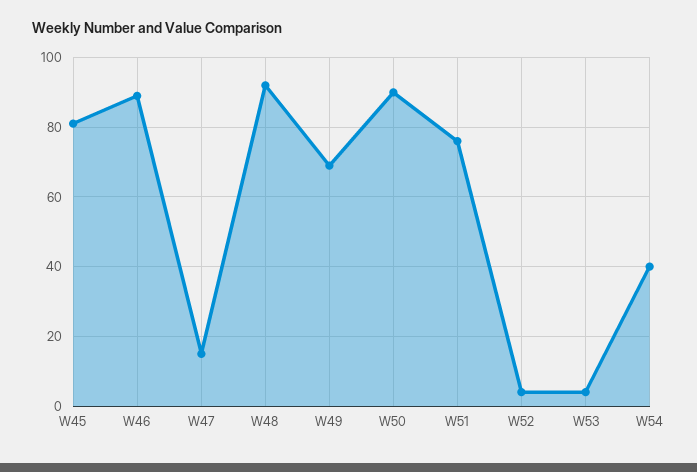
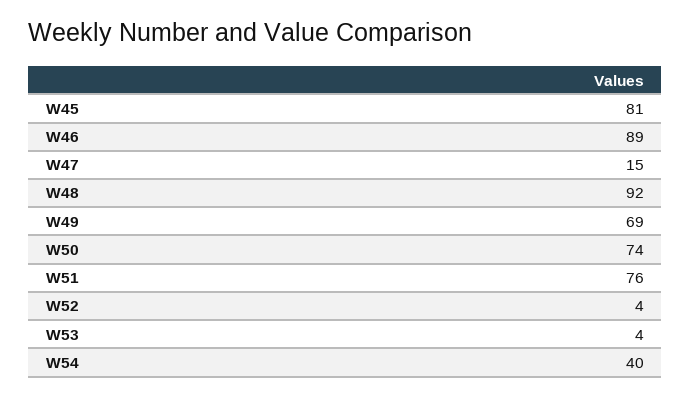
  {
    "W45": 81,
    "W46": 89,
    "W47": 15,
    "W48": 92,
    "W49": 69,
-   "W50": 90,
+   "W50": 74,
    "W51": 76,
    "W52": 4,
    "W53": 4,
    "W54": 40
  }

